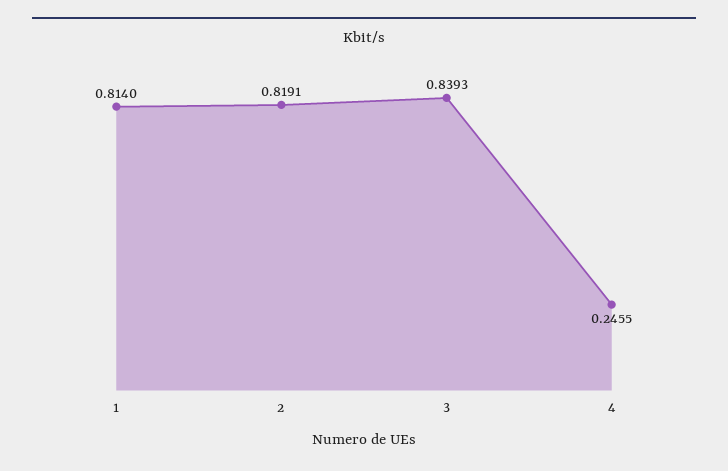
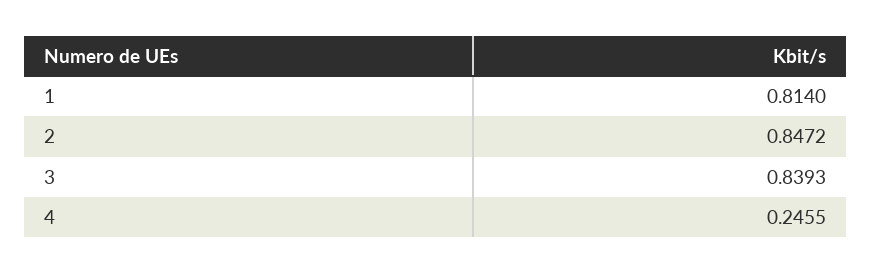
  {
    "1": 0.814,
-   "2": 0.8191,
+   "2": 0.8472,
    "3": 0.8393,
    "4": 0.2455
  }

